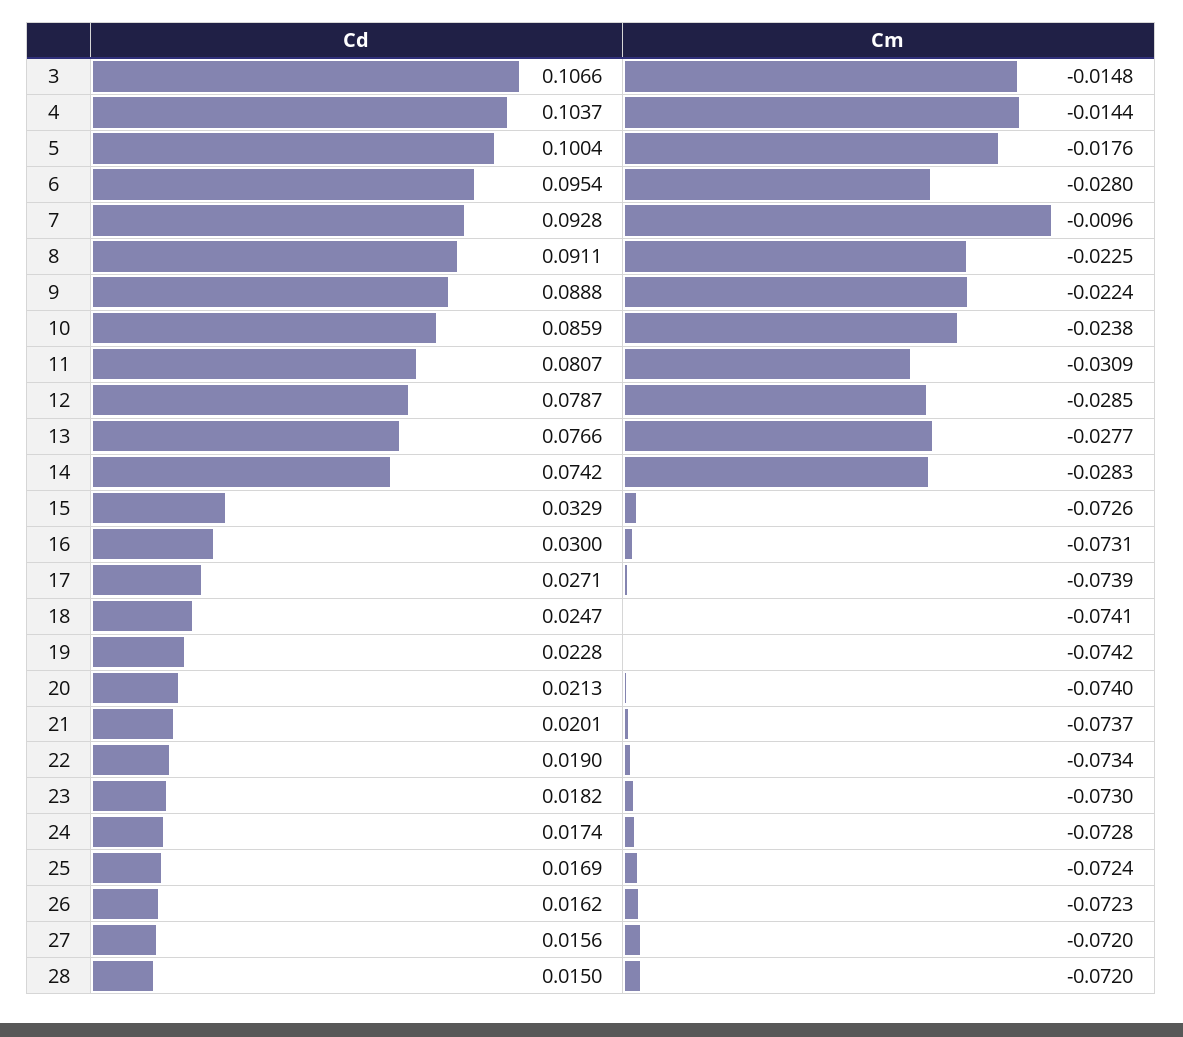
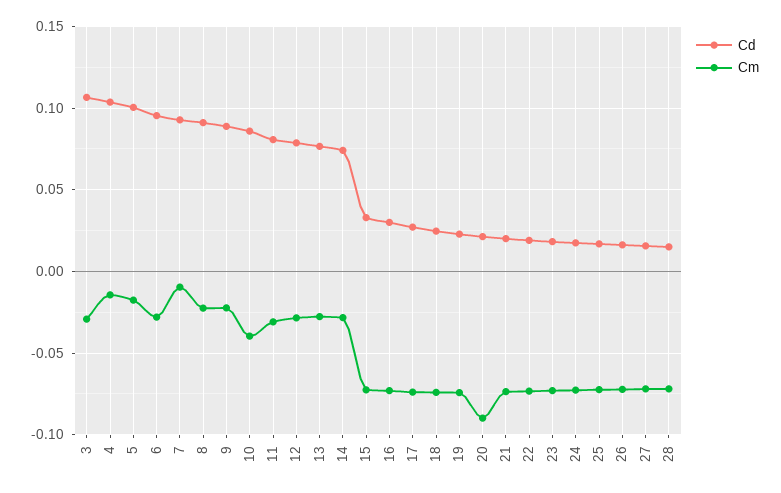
  {
    "Cd": {
      "3": 0.1066,
      "4": 0.1037,
      "5": 0.1004,
      "6": 0.0954,
      "7": 0.0928,
      "8": 0.0911,
      "9": 0.0888,
      "10": 0.0859,
      "11": 0.0807,
      "12": 0.0787,
      "13": 0.0766,
      "14": 0.0742,
      "15": 0.0329,
      "16": 0.03,
      "17": 0.0271,
      "18": 0.0247,
      "19": 0.0228,
      "20": 0.0213,
      "21": 0.0201,
      "22": 0.019,
      "23": 0.0182,
      "24": 0.0174,
      "25": 0.0169,
      "26": 0.0162,
      "27": 0.0156,
      "28": 0.015
    },
    "Cm": {
-     "3": -0.0148,
+     "3": -0.03,
      "4": -0.0144,
      "5": -0.0176,
      "6": -0.028,
      "7": -0.0096,
      "8": -0.0225,
      "9": -0.0224,
-     "10": -0.0238,
+     "10": -0.04,
      "11": -0.0309,
      "12": -0.0285,
      "13": -0.0277,
      "14": -0.0283,
      "15": -0.0726,
      "16": -0.0731,
      "17": -0.0739,
      "18": -0.0741,
      "19": -0.0742,
-     "20": -0.074,
+     "20": -0.09,
      "21": -0.0737,
      "22": -0.0734,
      "23": -0.073,
      "24": -0.0728,
      "25": -0.0724,
      "26": -0.0723,
      "27": -0.072,
      "28": -0.072
    }
  }

